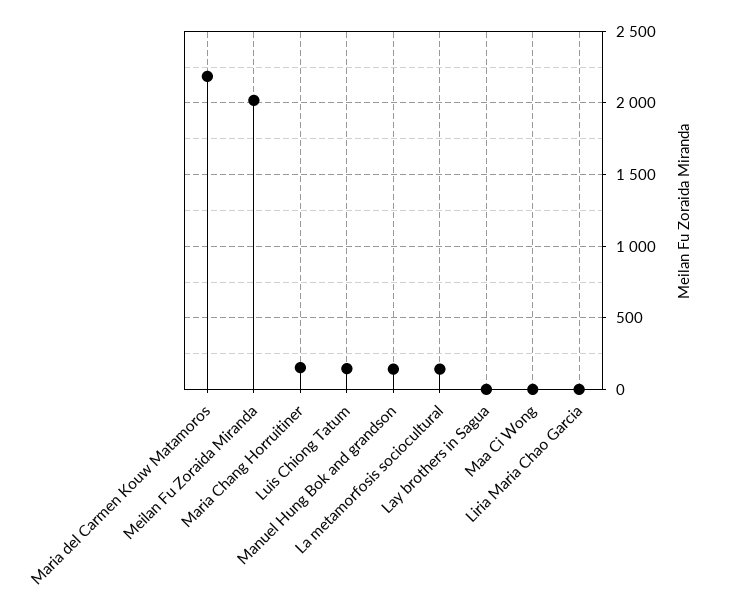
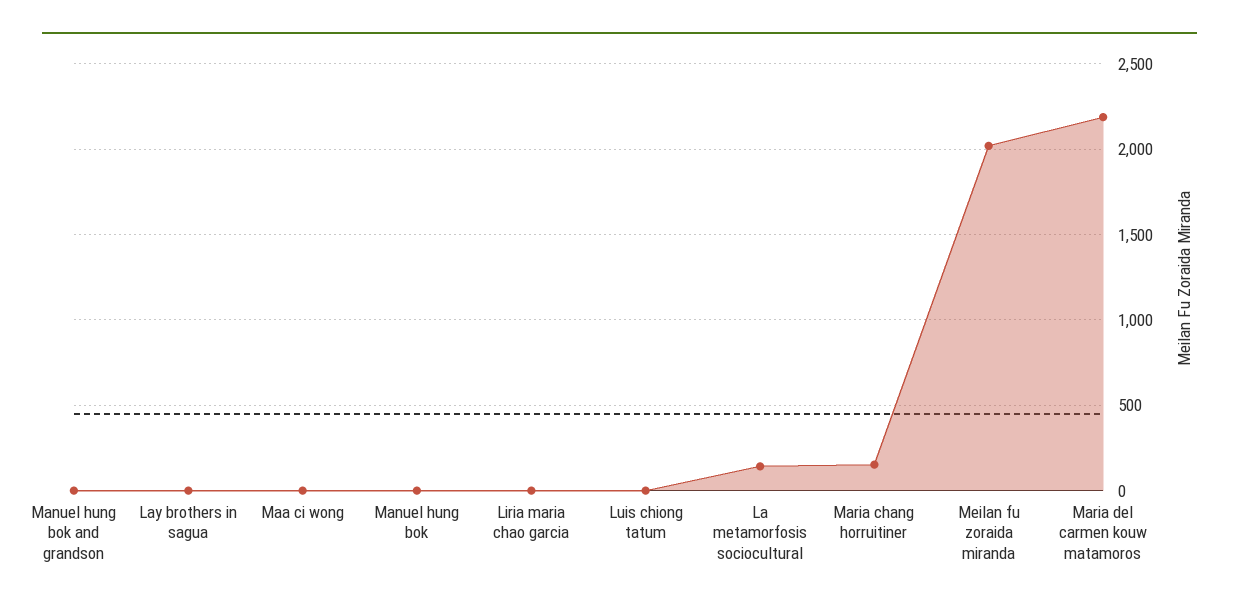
  {
    "Maria del Carmen Kouw Matamoros": 2200,
    "Meilan Fu Zoraida Miranda": 2000,
    "Maria Chang Horruitiner": 150,
-   "Luis Chiong Tatum": 150,
+   "Luis Chiong Tatum": 0,
-   "Manuel Hung Bok and grandson": 150,
+   "Manuel Hung Bok and grandson": 0,
    "La metamorfosis sociocultural": 150,
    "Lay brothers in Sagua": 0,
    "Maa Ci Wong": 0,
-   "Liria Maria Chao Garcia": 0
+   "Liria Maria Chao Garcia": 0,
+   "Manuel hung bok": 0
  }

